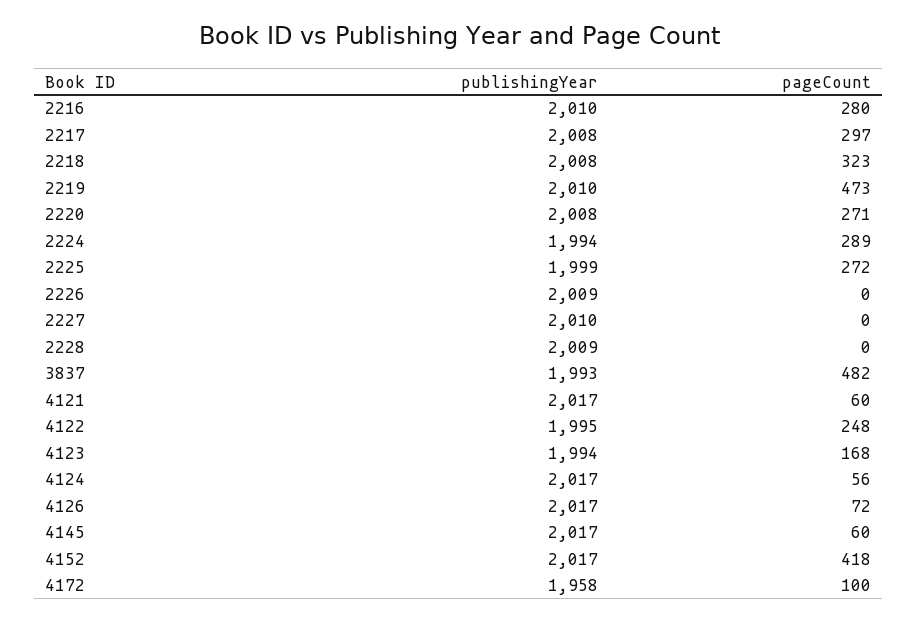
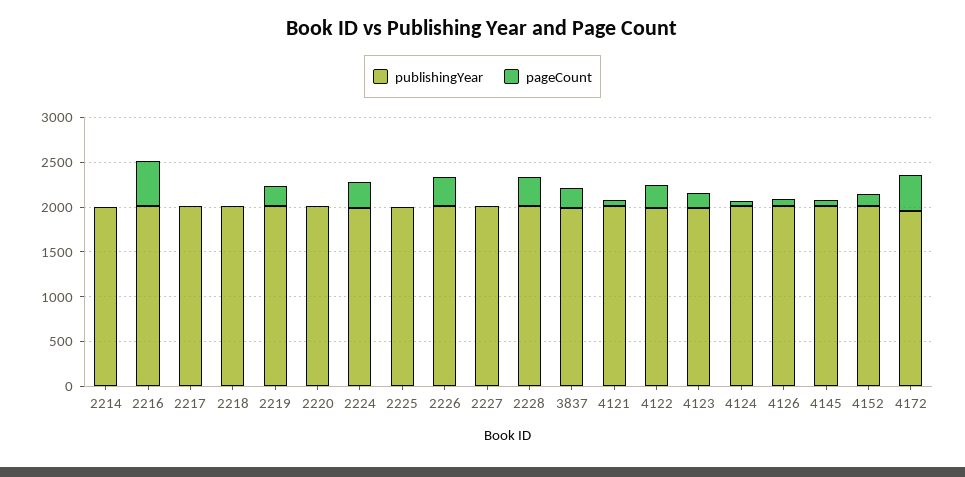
  {
    "publishingYear": {
      "2216": 2010,
      "2217": 2008,
      "2218": 2008,
      "2219": 2010,
      "2220": 2008,
      "2224": 1994,
      "2225": 1999,
      "2226": 2009,
      "2227": 2010,
      "2228": 2009,
      "3837": 1993,
      "4121": 2017,
      "4122": 1995,
      "4123": 1994,
      "4124": 2017,
      "4126": 2017,
      "4145": 2017,
      "4152": 2017,
-     "4172": 1958
+     "4172": 1958,
+     "2214": 2000
    },
    "pageCount": {
-     "2216": 280,
+     "2216": 500,
-     "2217": 297,
+     "2217": 0,
-     "2218": 323,
+     "2218": 0,
-     "2219": 473,
+     "2219": 200,
-     "2220": 271,
+     "2220": 0,
      "2224": 289,
-     "2225": 272,
+     "2225": 0,
-     "2226": 0,
+     "2226": 300,
      "2227": 0,
-     "2228": 0,
+     "2228": 300,
-     "3837": 482,
+     "3837": 200,
      "4121": 60,
      "4122": 248,
      "4123": 168,
      "4124": 56,
      "4126": 72,
      "4145": 60,
-     "4152": 418,
+     "4152": 100,
-     "4172": 100
+     "4172": 400,
+     "2214": 0
    }
  }

